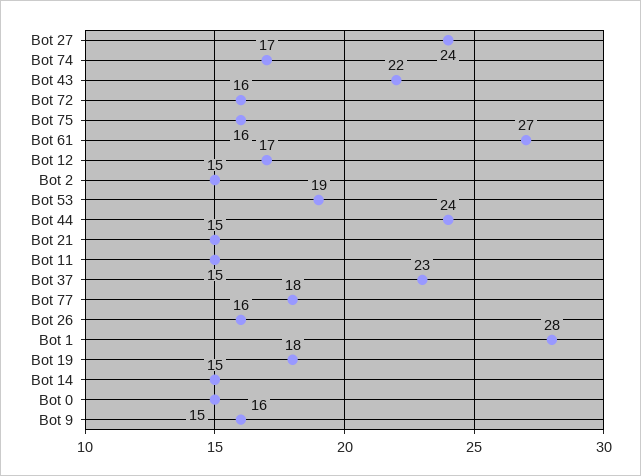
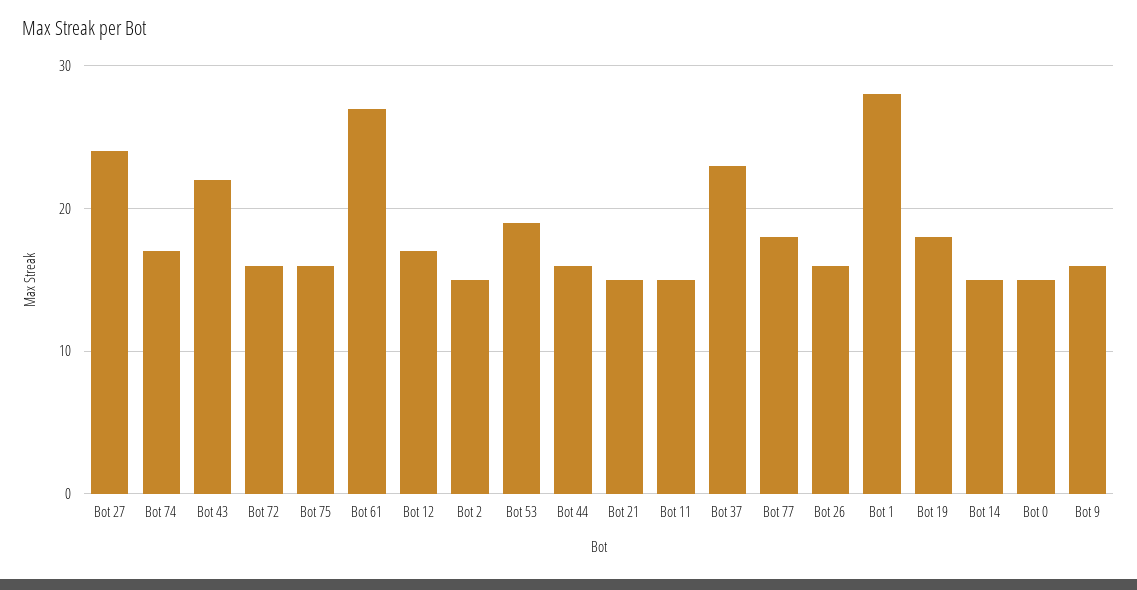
  {
    "Bot 27": 24,
    "Bot 74": 17,
    "Bot 43": 22,
    "Bot 72": 16,
    "Bot 75": 16,
    "Bot 61": 27,
    "Bot 12": 17,
    "Bot 2": 15,
    "Bot 53": 19,
-   "Bot 44": 24,
+   "Bot 44": 16,
    "Bot 21": 15,
    "Bot 11": 15,
    "Bot 37": 23,
    "Bot 77": 18,
    "Bot 26": 16,
    "Bot 1": 28,
    "Bot 19": 18,
    "Bot 14": 15,
    "Bot 0": 15,
    "Bot 9": 16
  }

